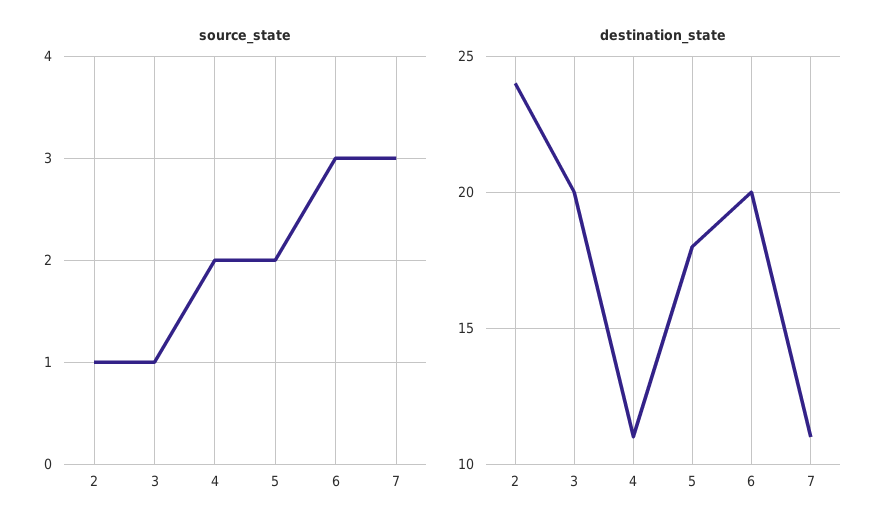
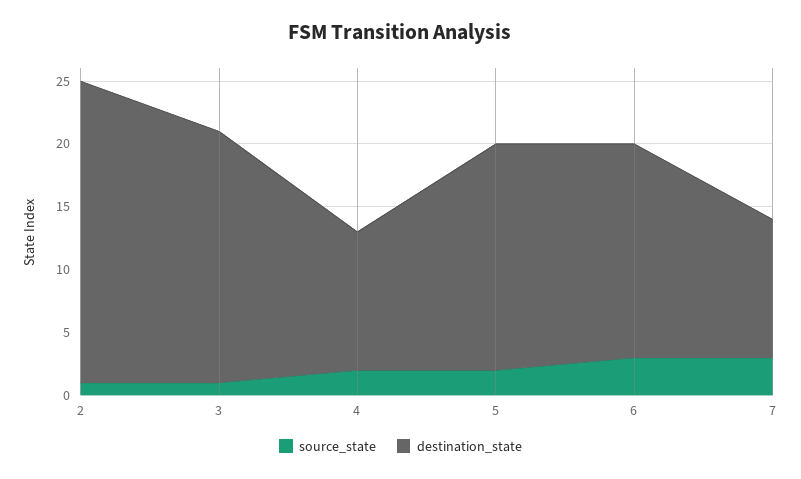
  {
    "source_state": {
      "2": 1,
      "3": 1,
      "4": 2,
      "5": 2,
      "6": 3,
      "7": 3
    },
    "destination_state": {
      "2": 24,
      "3": 20,
      "4": 11,
      "5": 18,
-     "6": 20,
+     "6": 17,
      "7": 11
    }
  }

